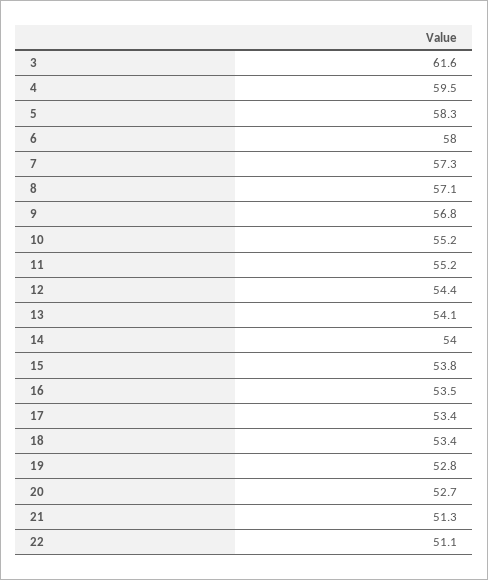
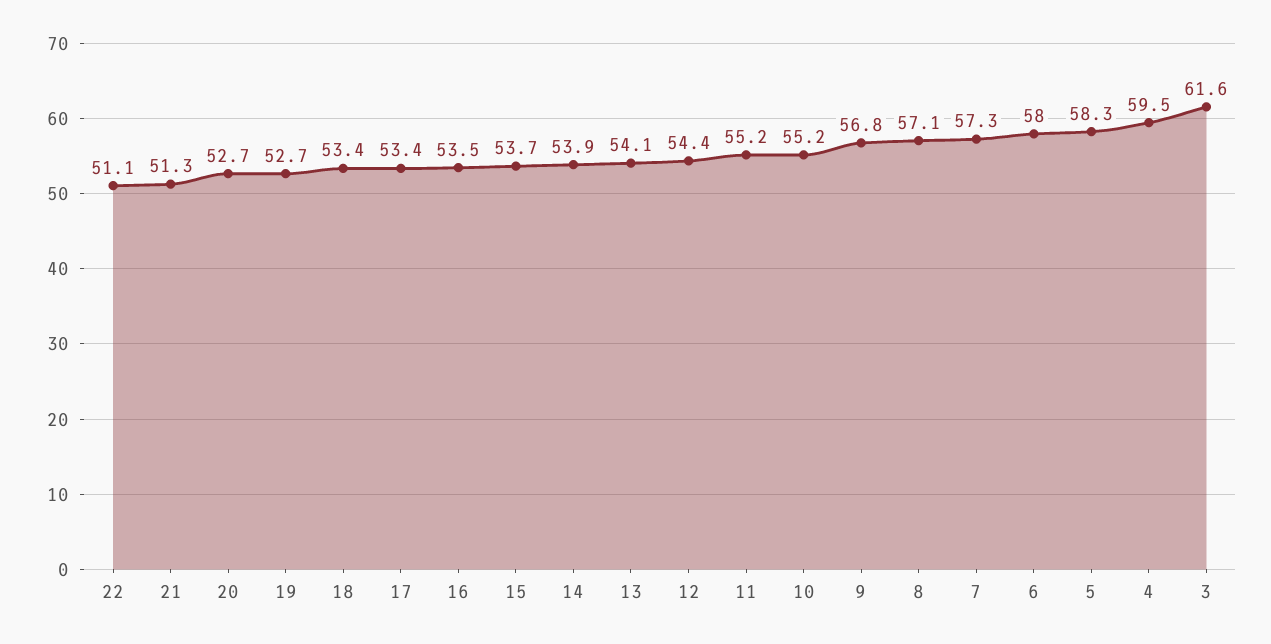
  {
    "3": 61.6,
    "4": 59.5,
    "5": 58.3,
    "6": 58,
    "7": 57.3,
    "8": 57.1,
    "9": 56.8,
    "10": 55.2,
    "11": 55.2,
    "12": 54.4,
    "13": 54.1,
-   "14": 54,
+   "14": 53.9,
-   "15": 53.8,
+   "15": 53.7,
    "16": 53.5,
    "17": 53.4,
    "18": 53.4,
-   "19": 52.8,
+   "19": 52.7,
    "20": 52.7,
    "21": 51.3,
    "22": 51.1
  }

